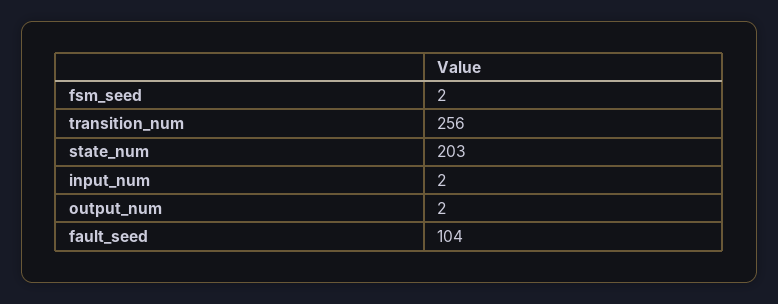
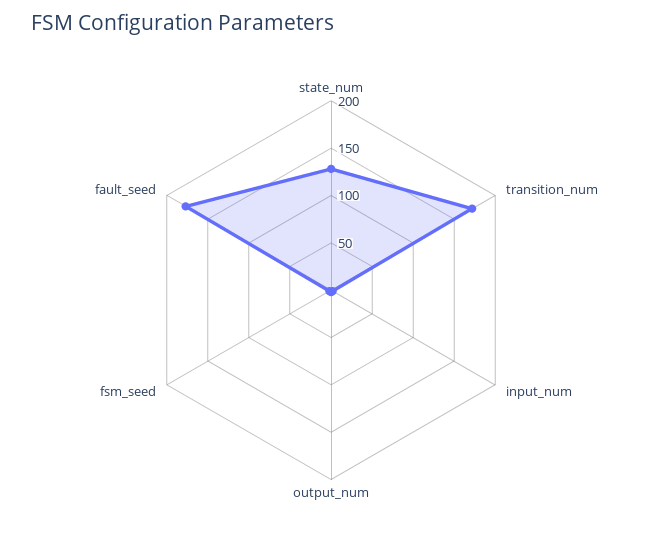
  {
    "fsm_seed": 2,
-   "transition_num": 256,
+   "transition_num": 170,
-   "state_num": 203,
+   "state_num": 130,
    "input_num": 2,
    "output_num": 2,
-   "fault_seed": 104
+   "fault_seed": 180
  }

